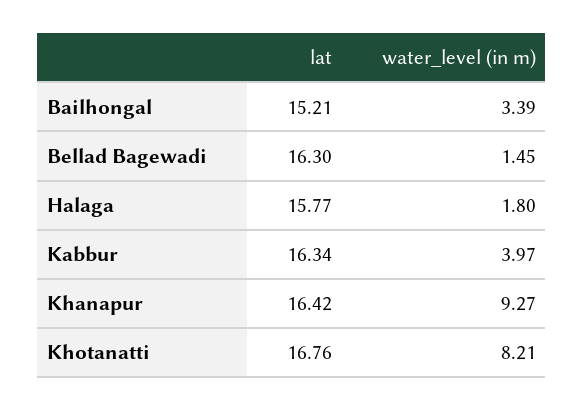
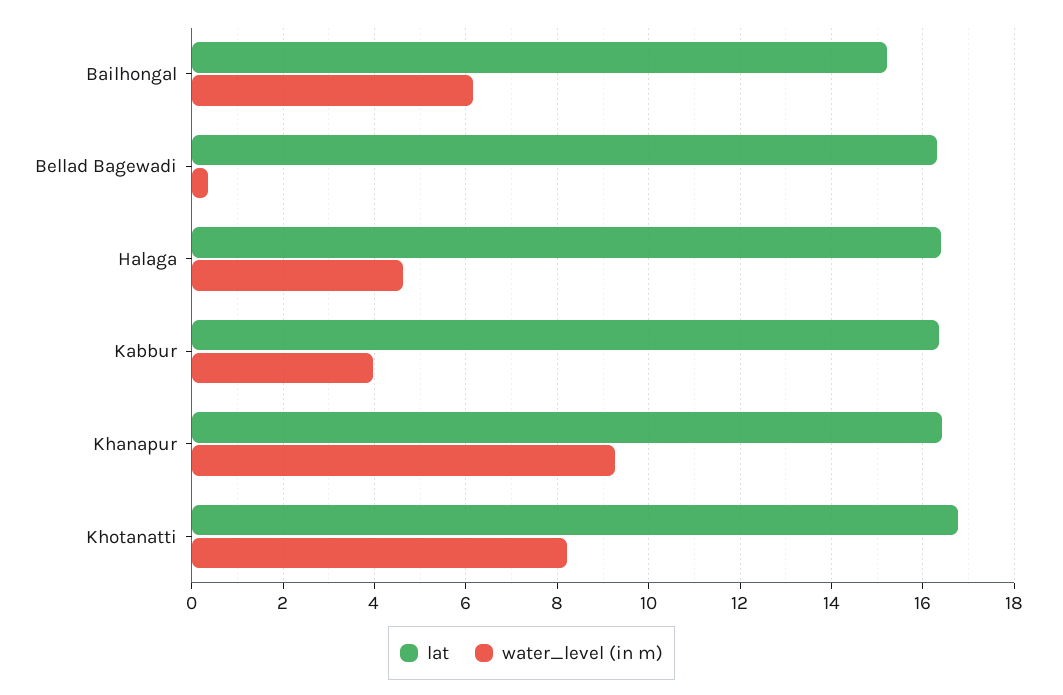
  {
    "lat": {
      "Bailhongal": 15.21,
      "Bellad Bagewadi": 16.3,
-     "Halaga": 15.77,
+     "Halaga": 16.4,
      "Kabbur": 16.34,
      "Khanapur": 16.42,
      "Khotanatti": 16.76
    },
    "water_level (in m)": {
-     "Bailhongal": 3.39,
+     "Bailhongal": 6.2,
-     "Bellad Bagewadi": 1.45,
+     "Bellad Bagewadi": 0.4,
-     "Halaga": 1.8,
+     "Halaga": 4.6,
      "Kabbur": 3.97,
      "Khanapur": 9.27,
      "Khotanatti": 8.21
    }
  }

